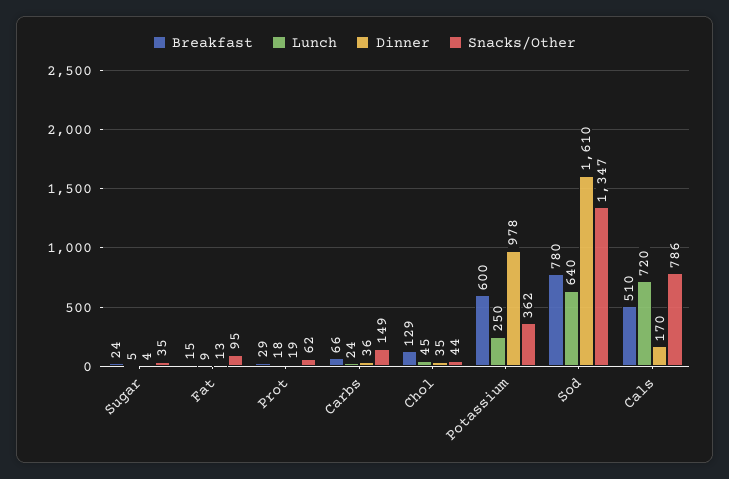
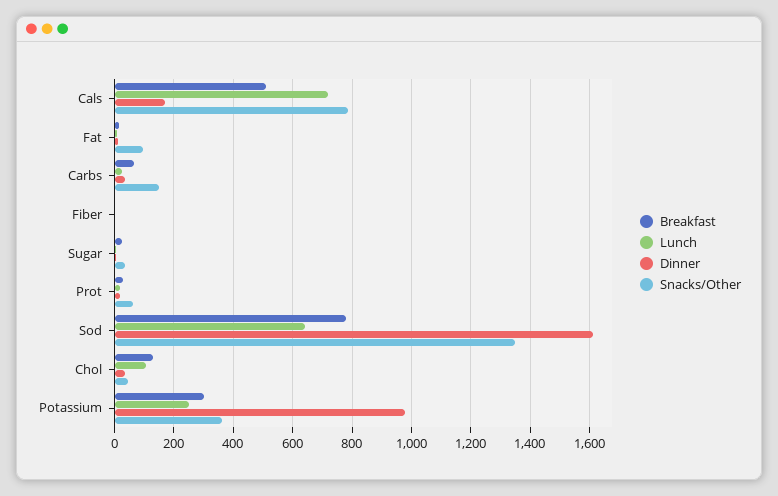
  {
    "Breakfast": {
      "Sugar": 24,
      "Fat": 15,
      "Prot": 29,
      "Carbs": 66,
      "Chol": 129,
-     "Potassium": 600,
+     "Potassium": 300,
      "Sod": 780,
-     "Cals": 510
+     "Cals": 510,
+     "Fiber": 0
    },
    "Lunch": {
      "Sugar": 5,
      "Fat": 9,
      "Prot": 18,
      "Carbs": 24,
-     "Chol": 45,
+     "Chol": 100,
      "Potassium": 250,
      "Sod": 640,
-     "Cals": 720
+     "Cals": 720,
+     "Fiber": 0
    },
    "Dinner": {
      "Sugar": 4,
      "Fat": 13,
      "Prot": 19,
      "Carbs": 36,
      "Chol": 35,
      "Potassium": 978,
      "Sod": 1610,
-     "Cals": 170
+     "Cals": 170,
+     "Fiber": 0
    },
    "Snacks/Other": {
      "Sugar": 35,
      "Fat": 95,
      "Prot": 62,
      "Carbs": 149,
      "Chol": 44,
      "Potassium": 362,
      "Sod": 1347,
-     "Cals": 786
+     "Cals": 786,
+     "Fiber": 0
    }
  }

